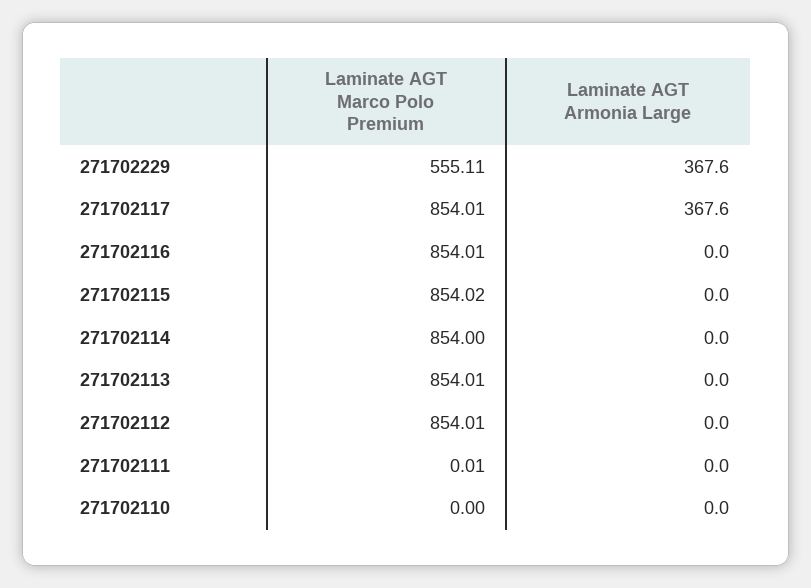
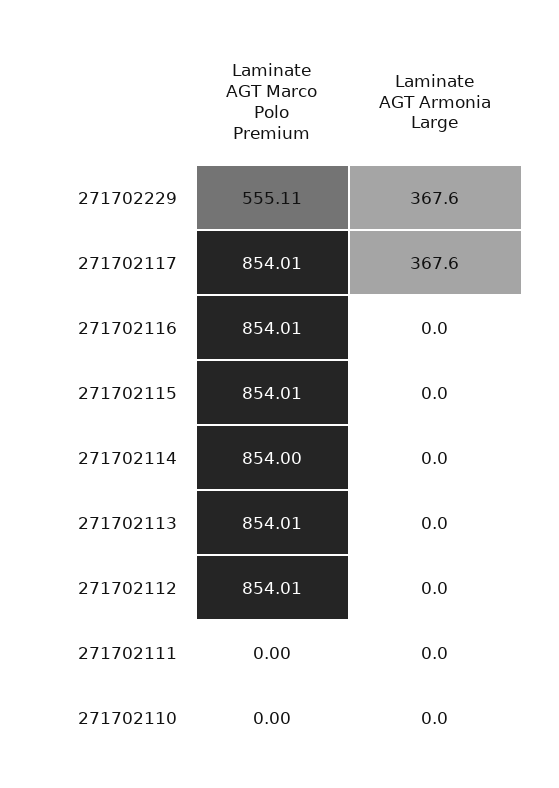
  {
    "Laminate AGT Marco Polo Premium": {
      "271702229": 555.11,
      "271702117": 854.01,
      "271702116": 854.01,
-     "271702115": 854.02,
+     "271702115": 854.01,
      "271702114": 854,
      "271702113": 854.01,
      "271702112": 854.01,
-     "271702111": 0.01,
+     "271702111": 0,
      "271702110": 0
    },
    "Laminate AGT Armonia Large": {
      "271702229": 367.6,
      "271702117": 367.6,
      "271702116": 0,
      "271702115": 0,
      "271702114": 0,
      "271702113": 0,
      "271702112": 0,
      "271702111": 0,
      "271702110": 0
    }
  }

